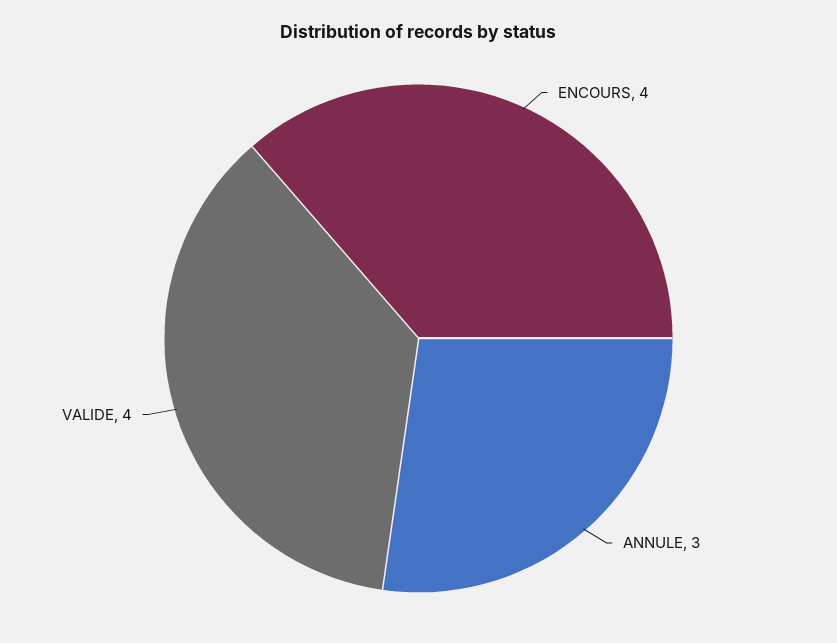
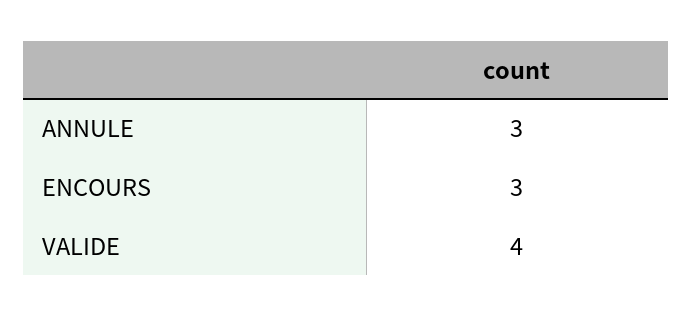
  {
-   "ENCOURS": 4,
+   "ENCOURS": 3,
    "ANNULE": 3,
    "VALIDE": 4
  }

